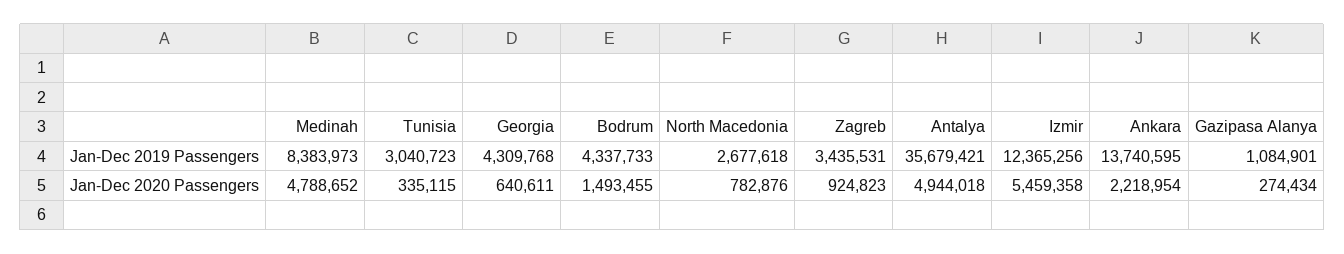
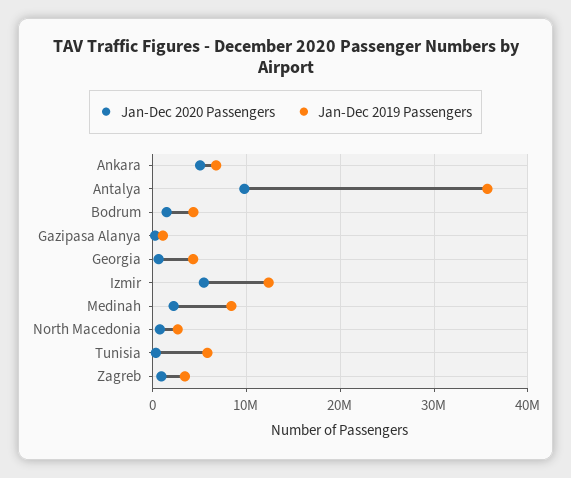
  {
    "Jan-Dec 2019 Passengers": {
      "Medinah": 8383973,
-     "Tunisia": 3040723,
+     "Tunisia": 6000000,
      "Georgia": 4309768,
      "Bodrum": 4337733,
      "North Macedonia": 2677618,
      "Zagreb": 3435531,
      "Antalya": 35679421,
      "Izmir": 12365256,
-     "Ankara": 13740595,
+     "Ankara": 7000000,
      "Gazipasa Alanya": 1084901
    },
    "Jan-Dec 2020 Passengers": {
-     "Medinah": 4788652,
+     "Medinah": 2000000,
      "Tunisia": 335115,
      "Georgia": 640611,
      "Bodrum": 1493455,
      "North Macedonia": 782876,
      "Zagreb": 924823,
-     "Antalya": 4944018,
+     "Antalya": 10000000,
      "Izmir": 5459358,
-     "Ankara": 2218954,
+     "Ankara": 5000000,
      "Gazipasa Alanya": 274434
    }
  }

